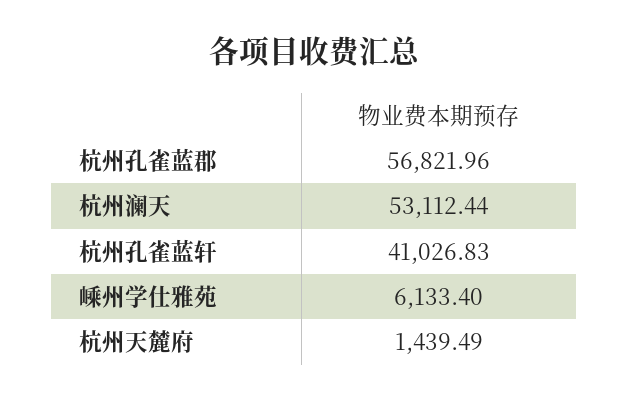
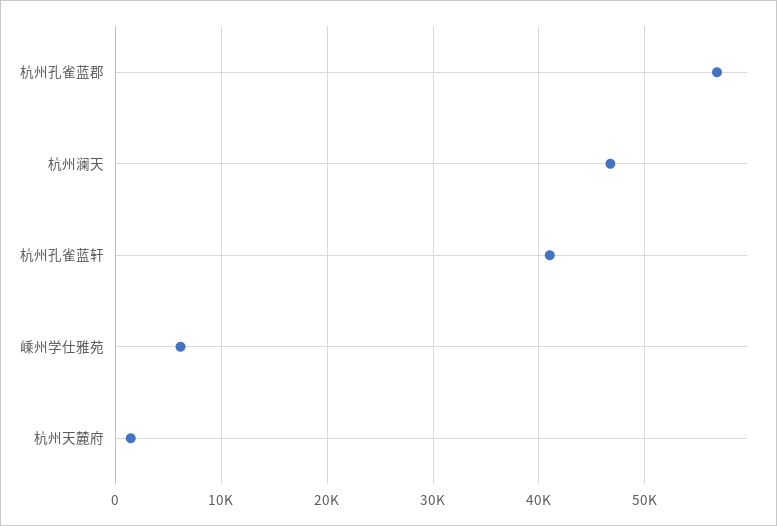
  {
    "杭州孔雀蓝郡": 56821.96,
-   "杭州澜天": 53112.44,
+   "杭州澜天": 47000,
    "杭州孔雀蓝轩": 41026.83,
    "嵊州学仕雅苑": 6133.4,
    "杭州天麓府": 1439.49
  }

